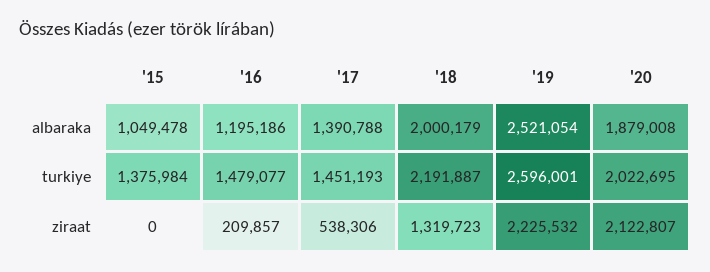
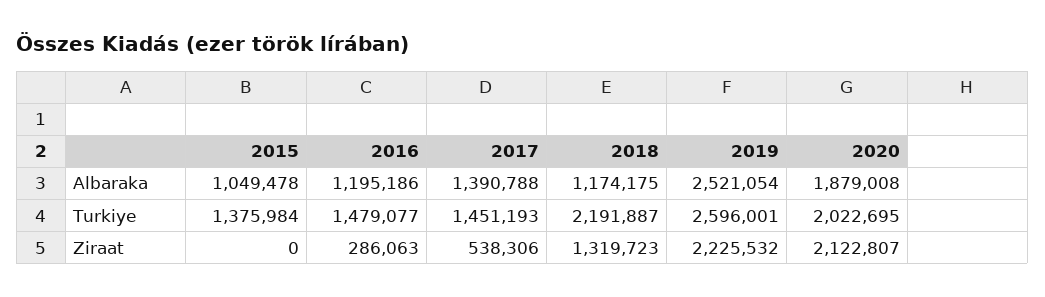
  {
    "'15": {
      "albaraka": 1049478,
      "turkiye": 1375984,
      "ziraat": 0
    },
    "'16": {
      "albaraka": 1195186,
      "turkiye": 1479077,
-     "ziraat": 209857
+     "ziraat": 286063
    },
    "'17": {
      "albaraka": 1390788,
      "turkiye": 1451193,
      "ziraat": 538306
    },
    "'18": {
-     "albaraka": 2000179,
+     "albaraka": 1174175,
      "turkiye": 2191887,
      "ziraat": 1319723
    },
    "'19": {
      "albaraka": 2521054,
      "turkiye": 2596001,
      "ziraat": 2225532
    },
    "'20": {
      "albaraka": 1879008,
      "turkiye": 2022695,
      "ziraat": 2122807
    }
  }

